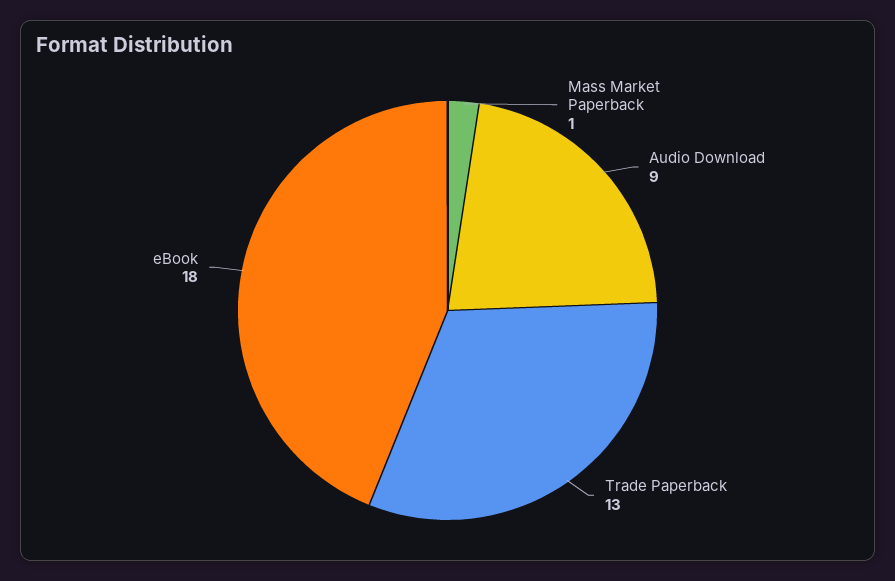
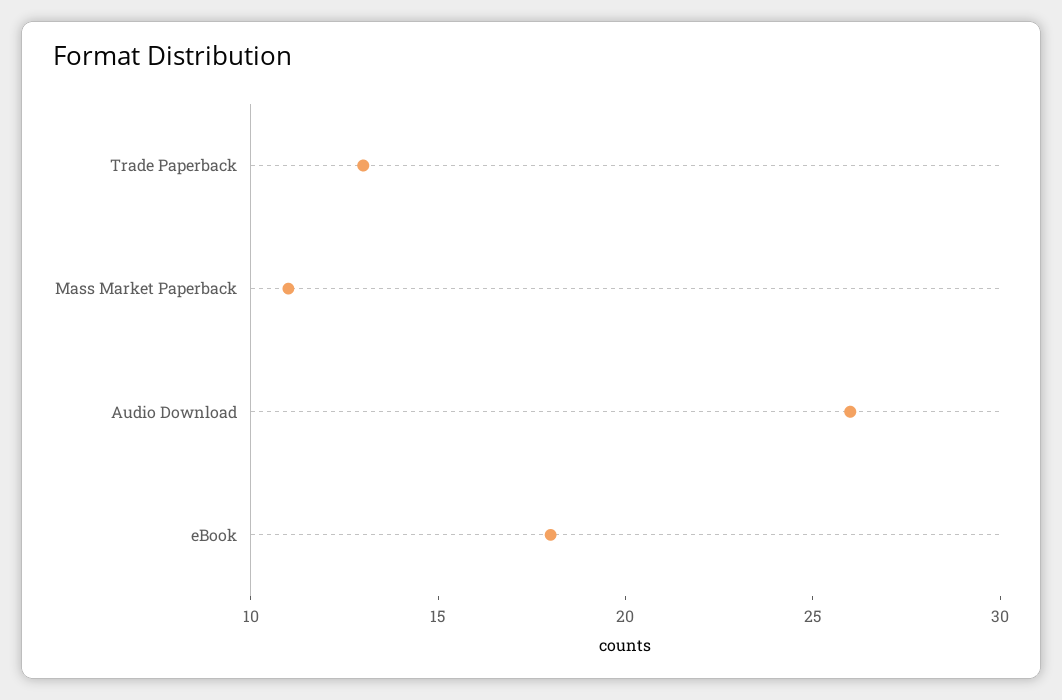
  {
-   "Mass Market Paperback": 1,
+   "Mass Market Paperback": 11,
-   "Audio Download": 9,
+   "Audio Download": 26,
    "Trade Paperback": 13,
    "eBook": 18
  }

